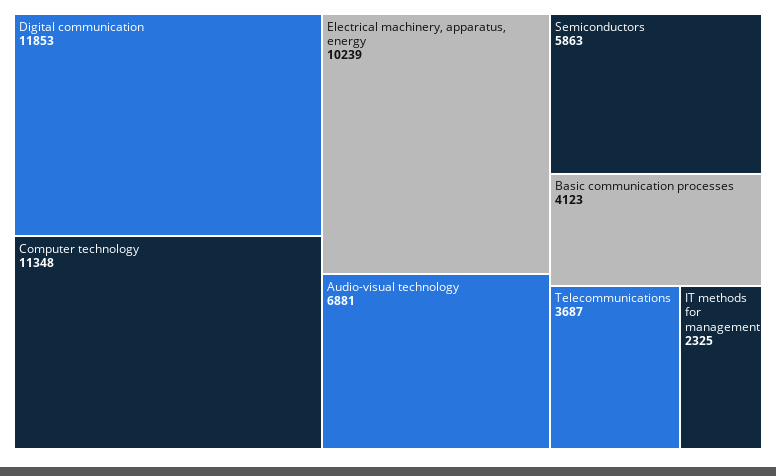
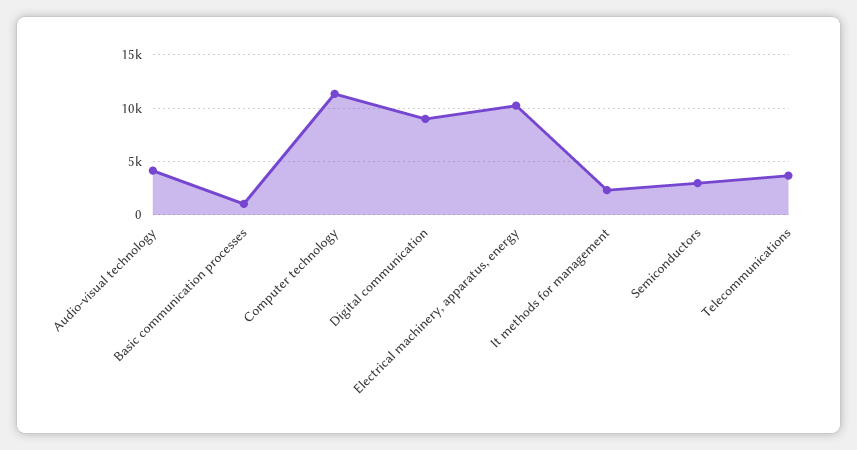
  {
-   "Digital communication": 11853,
+   "Digital communication": 9000,
    "Computer technology": 11348,
    "Electrical machinery, apparatus, energy": 10239,
-   "Audio-visual technology": 6881,
+   "Audio-visual technology": 4000,
-   "Semiconductors": 5863,
+   "Semiconductors": 3000,
-   "Basic communication processes": 4123,
+   "Basic communication processes": 1000,
    "Telecommunications": 3687,
    "IT methods for management": 2325
  }

